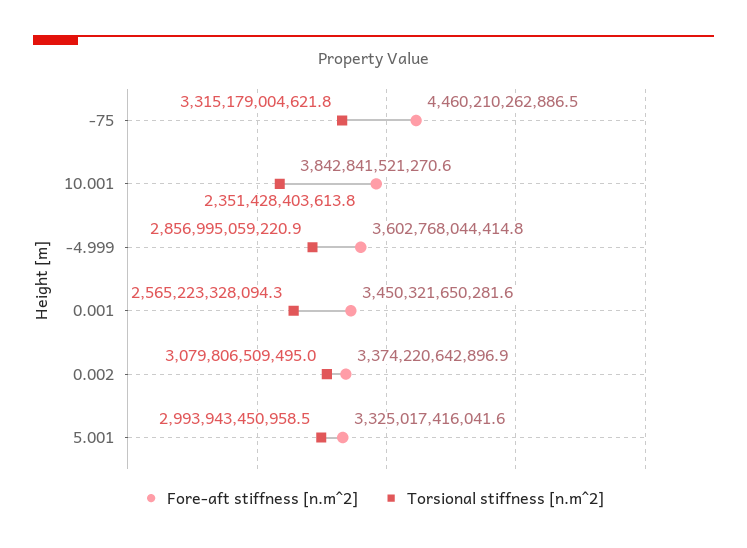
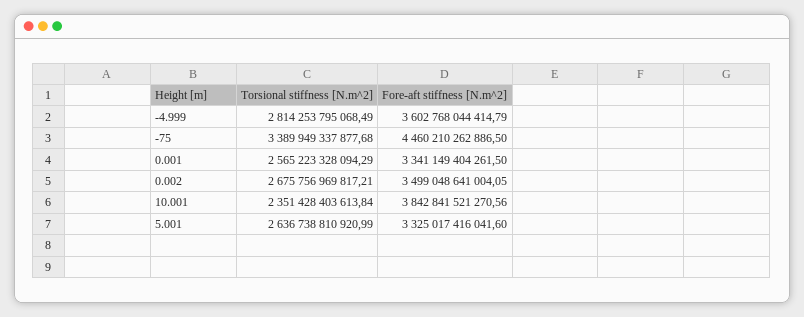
  {
    "Fore-aft stiffness [n.m^2]": {
      "-75": 4460210262886.5,
      "10.001": 3842841521270.56,
      "-4.999": 3602768044414.79,
-     "0.001": 3450321650281.6,
+     "0.001": 3341149404261.5,
-     "0.002": 3374220642896.9,
+     "0.002": 3499048641004.05,
      "5.001": 3325017416041.6
    },
    "Torsional stiffness [n.m^2]": {
-     "-75": 3315179004621.8,
+     "-75": 3389949337877.68,
      "10.001": 2351428403613.84,
-     "-4.999": 2856995059220.9,
+     "-4.999": 2814253795068.49,
      "0.001": 2565223328094.29,
-     "0.002": 3079806509495,
+     "0.002": 2675756969817.21,
-     "5.001": 2993943450958.5
+     "5.001": 2636738810920.99
    }
  }

